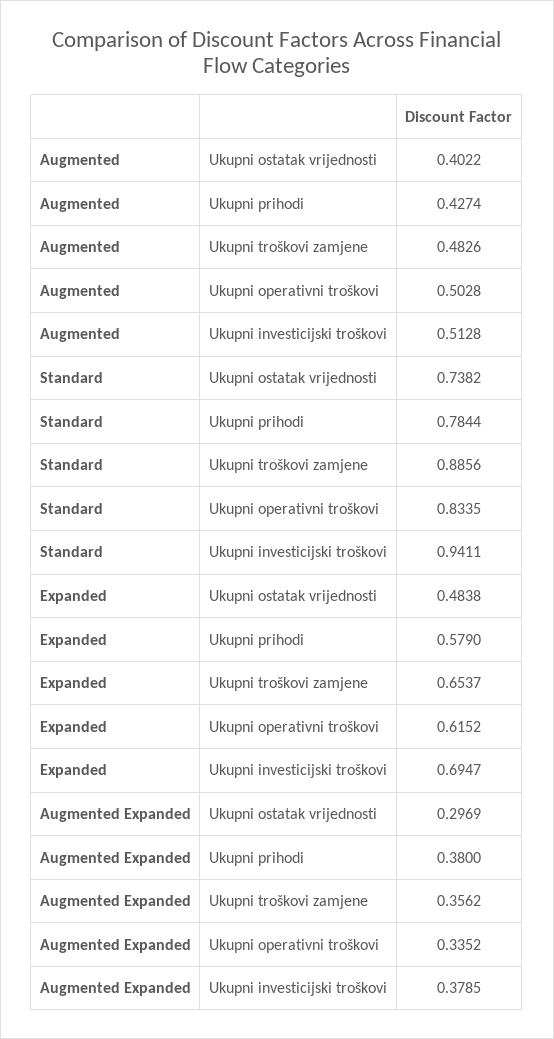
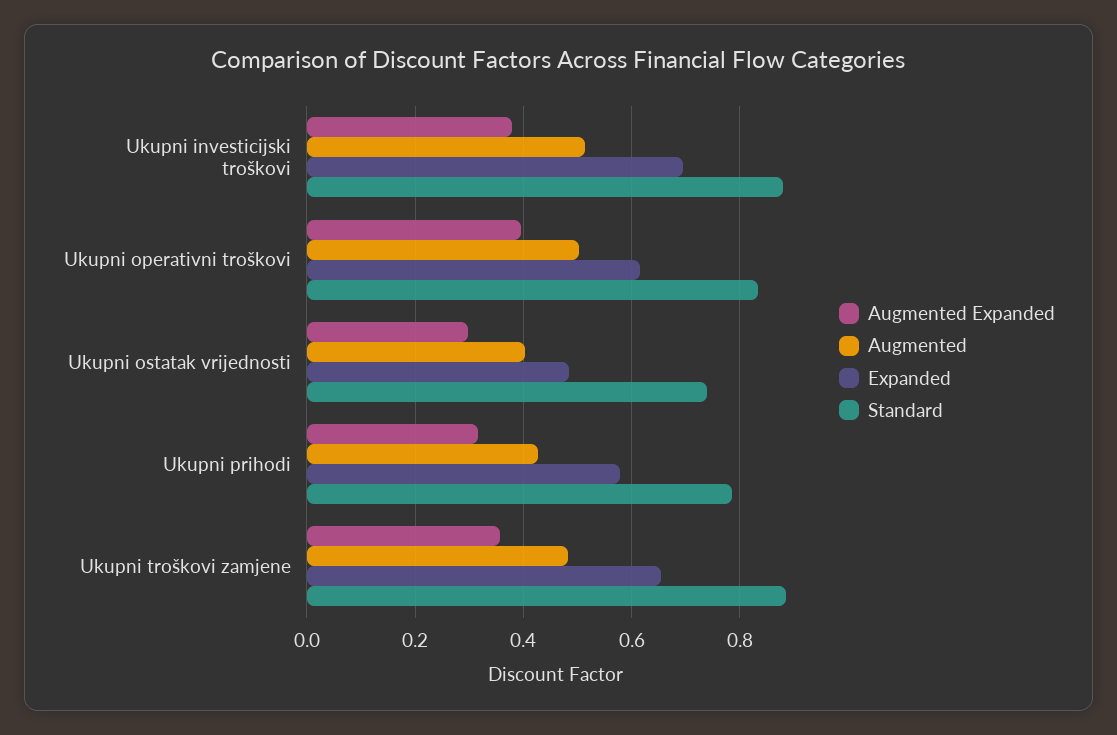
  {
    "Augmented": {
      "Ukupni ostatak vrijednosti": 0.4022,
      "Ukupni prihodi": 0.4274,
      "Ukupni troškovi zamjene": 0.4826,
      "Ukupni operativni troškovi": 0.5028,
      "Ukupni investicijski troškovi": 0.5128
    },
    "Standard": {
      "Ukupni ostatak vrijednosti": 0.7382,
      "Ukupni prihodi": 0.7844,
      "Ukupni troškovi zamjene": 0.8856,
      "Ukupni operativni troškovi": 0.8335,
-     "Ukupni investicijski troškovi": 0.9411
+     "Ukupni investicijski troškovi": 0.88
    },
    "Expanded": {
      "Ukupni ostatak vrijednosti": 0.4838,
      "Ukupni prihodi": 0.579,
      "Ukupni troškovi zamjene": 0.6537,
      "Ukupni operativni troškovi": 0.6152,
      "Ukupni investicijski troškovi": 0.6947
    },
    "Augmented Expanded": {
      "Ukupni ostatak vrijednosti": 0.2969,
-     "Ukupni prihodi": 0.38,
+     "Ukupni prihodi": 0.32,
      "Ukupni troškovi zamjene": 0.3562,
-     "Ukupni operativni troškovi": 0.3352,
+     "Ukupni operativni troškovi": 0.4,
      "Ukupni investicijski troškovi": 0.3785
    }
  }

